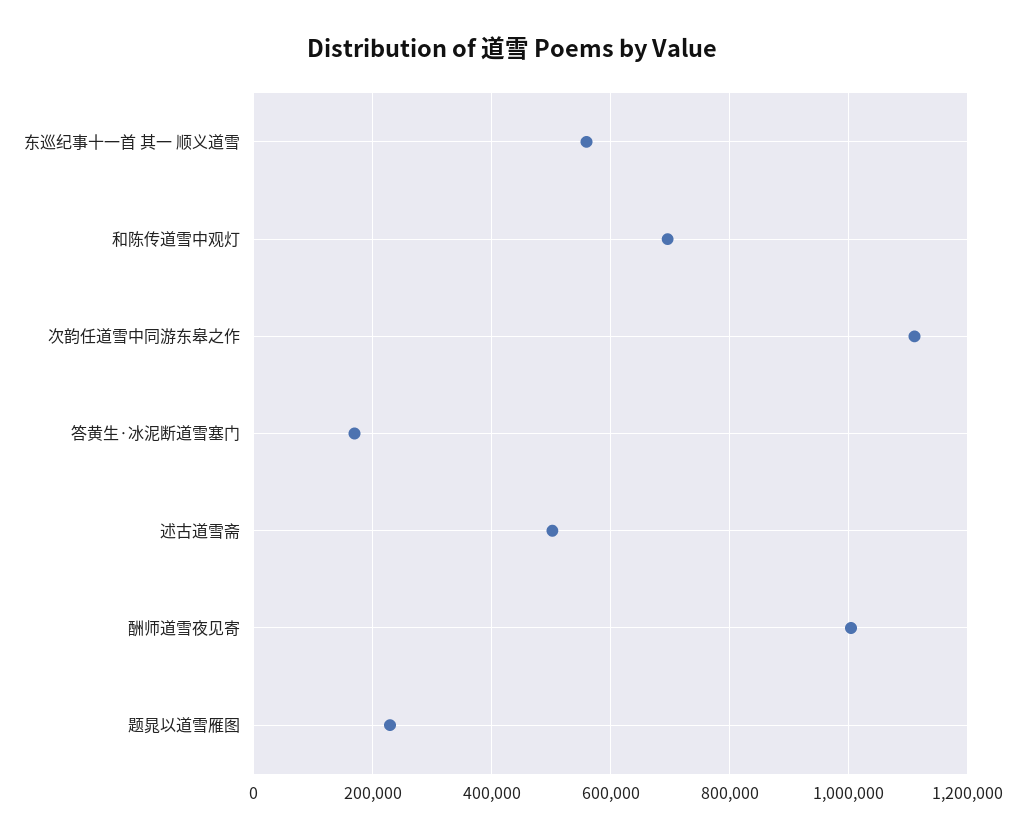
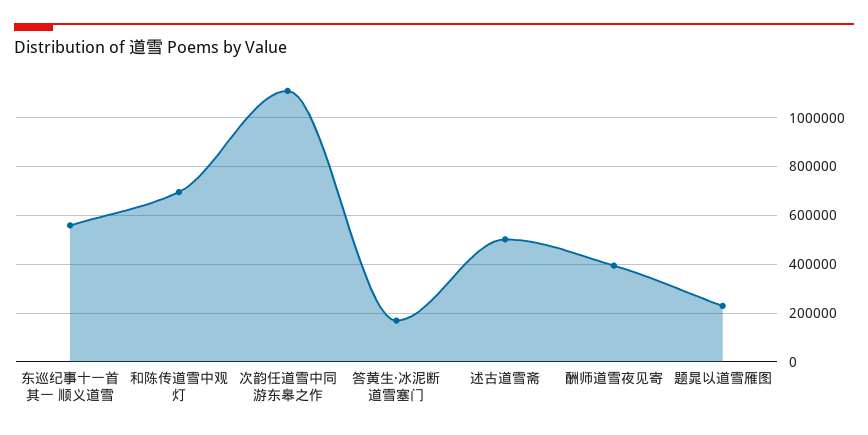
  {
    "东巡纪事十一首 其一 顺义道雪": 560000,
    "和陈传道雪中观灯": 700000,
    "次韵任道雪中同游东皋之作": 1120000,
    "答黄生·冰泥断道雪塞门": 160000,
    "述古道雪斋": 500000,
-   "酬师道雪夜见寄": 1000000,
+   "酬师道雪夜见寄": 400000,
    "题晁以道雪雁图": 220000
  }

